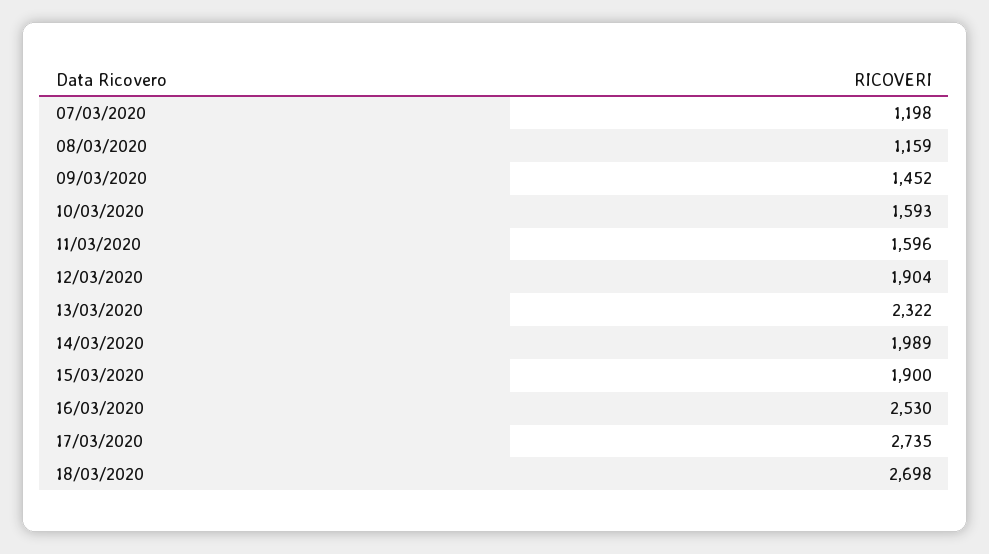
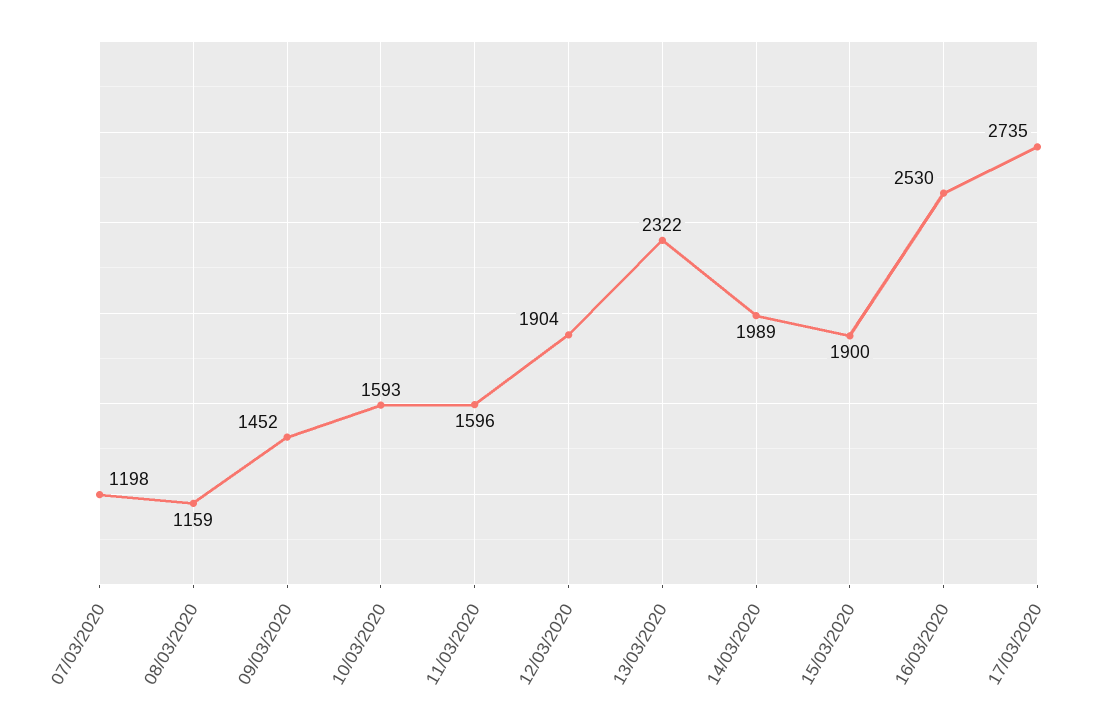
  {
    "07/03/2020": 1198,
    "08/03/2020": 1159,
    "09/03/2020": 1452,
    "10/03/2020": 1593,
    "11/03/2020": 1596,
    "12/03/2020": 1904,
    "13/03/2020": 2322,
    "14/03/2020": 1989,
    "15/03/2020": 1900,
    "16/03/2020": 2530,
-   "17/03/2020": 2735,
+   "17/03/2020": 2735
-   "18/03/2020": 2698
  }

